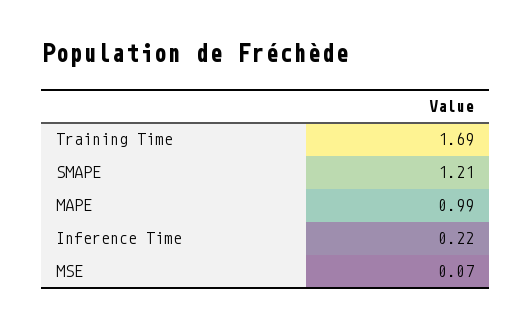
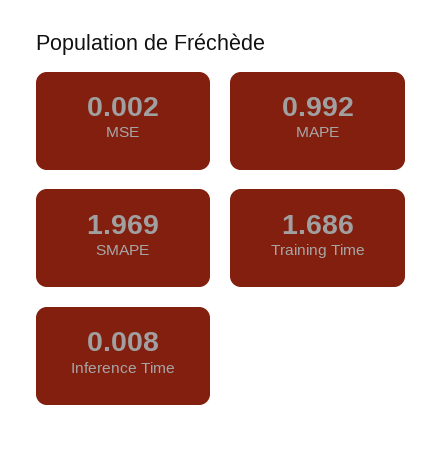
  {
    "Training Time": 1.686,
-   "SMAPE": 1.21,
+   "SMAPE": 1.969,
    "MAPE": 0.992,
-   "Inference Time": 0.22,
+   "Inference Time": 0.008,
-   "MSE": 0.07
+   "MSE": 0.002
  }

